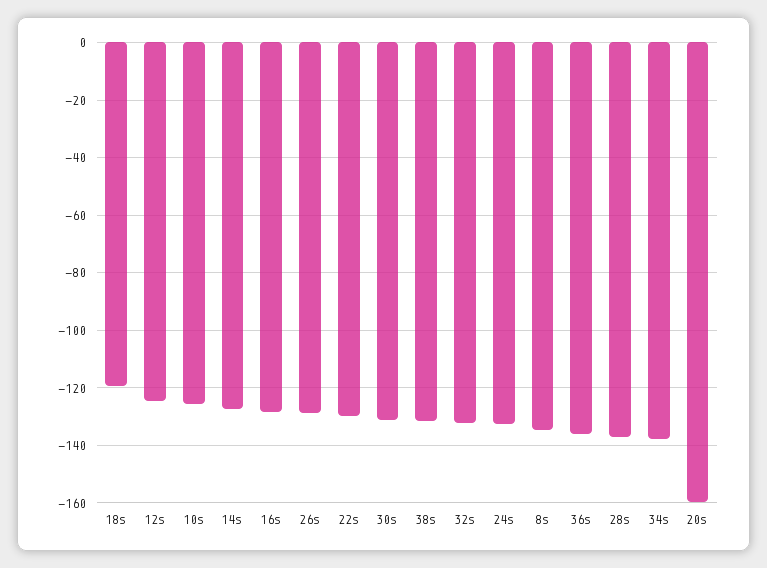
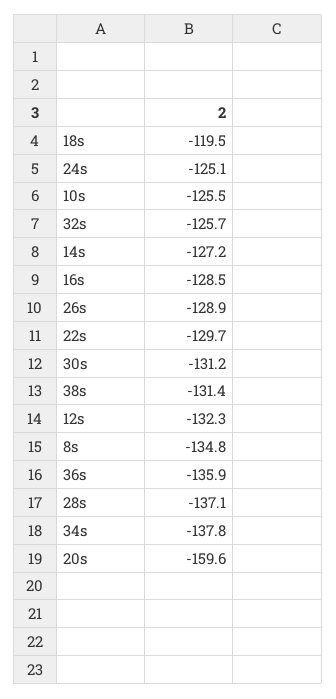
  {
    "18s": -119.5,
-   "12s": -125,
+   "12s": -132.3,
    "10s": -125.5,
    "14s": -127.2,
    "16s": -128.5,
    "26s": -128.9,
    "22s": -129.7,
    "30s": -131.2,
    "38s": -131.4,
-   "32s": -132.5,
+   "32s": -125.7,
-   "24s": -132.5,
+   "24s": -125.1,
    "8s": -134.8,
    "36s": -135.9,
    "28s": -137.1,
    "34s": -137.8,
    "20s": -159.6
  }

